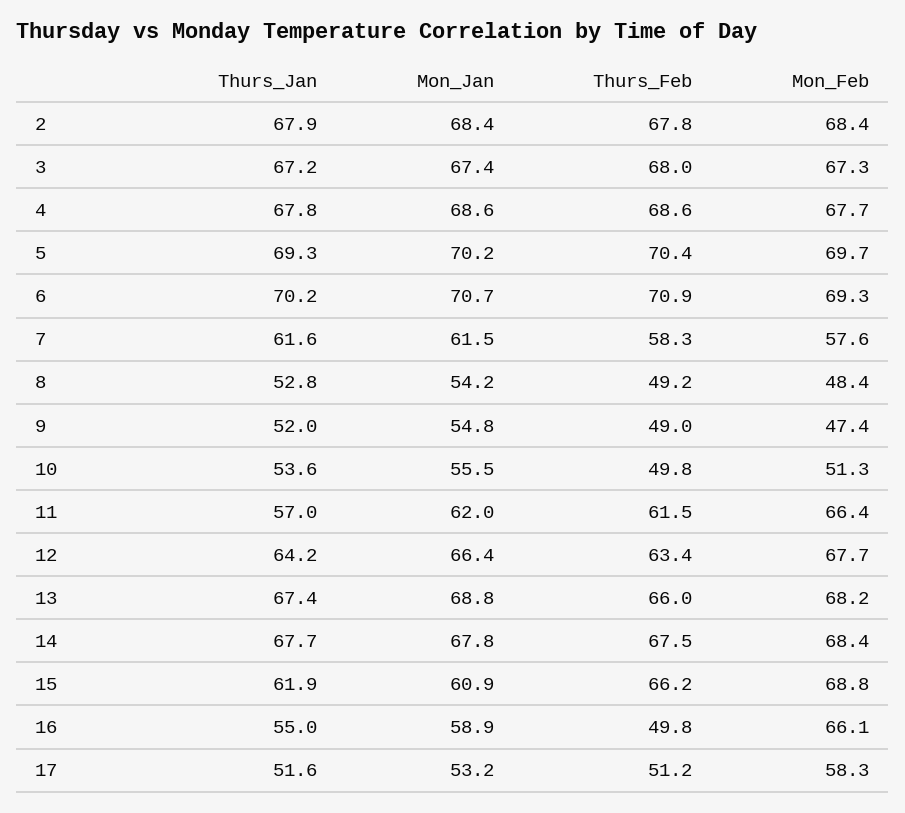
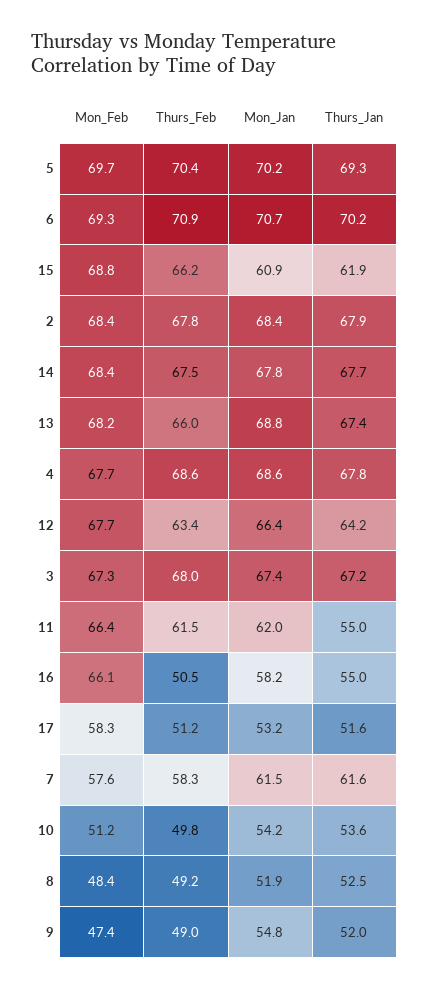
  {
    "Thurs_Jan": {
      "2": 67.9,
      "3": 67.2,
      "4": 67.8,
      "5": 69.3,
      "6": 70.2,
      "7": 61.6,
-     "8": 52.8,
+     "8": 52.5,
      "9": 52,
      "10": 53.6,
-     "11": 57,
+     "11": 55,
      "12": 64.2,
      "13": 67.4,
      "14": 67.7,
      "15": 61.9,
      "16": 55,
      "17": 51.6
    },
    "Mon_Jan": {
      "2": 68.4,
      "3": 67.4,
      "4": 68.6,
      "5": 70.2,
      "6": 70.7,
      "7": 61.5,
-     "8": 54.2,
+     "8": 51.9,
      "9": 54.8,
-     "10": 55.5,
+     "10": 54.2,
      "11": 62,
      "12": 66.4,
      "13": 68.8,
      "14": 67.8,
      "15": 60.9,
-     "16": 58.9,
+     "16": 58.2,
      "17": 53.2
    },
    "Thurs_Feb": {
      "2": 67.8,
      "3": 68,
      "4": 68.6,
      "5": 70.4,
      "6": 70.9,
      "7": 58.3,
      "8": 49.2,
      "9": 49,
      "10": 49.8,
      "11": 61.5,
      "12": 63.4,
      "13": 66,
      "14": 67.5,
      "15": 66.2,
-     "16": 49.8,
+     "16": 50.5,
      "17": 51.2
    },
    "Mon_Feb": {
      "2": 68.4,
      "3": 67.3,
      "4": 67.7,
      "5": 69.7,
      "6": 69.3,
      "7": 57.6,
      "8": 48.4,
      "9": 47.4,
-     "10": 51.3,
+     "10": 51.2,
      "11": 66.4,
      "12": 67.7,
      "13": 68.2,
      "14": 68.4,
      "15": 68.8,
      "16": 66.1,
      "17": 58.3
    }
  }

